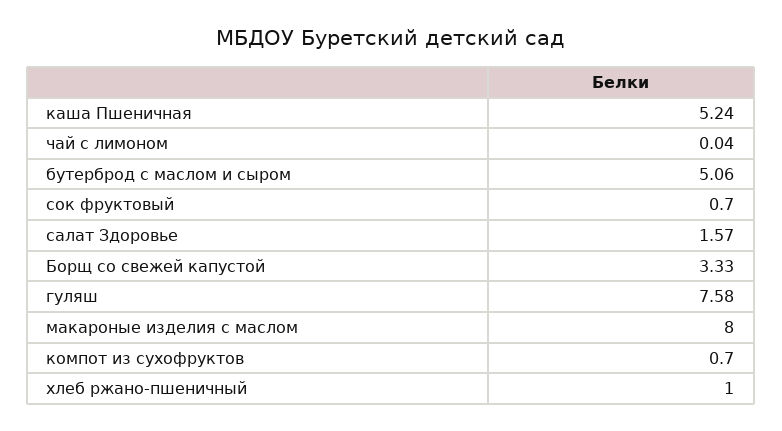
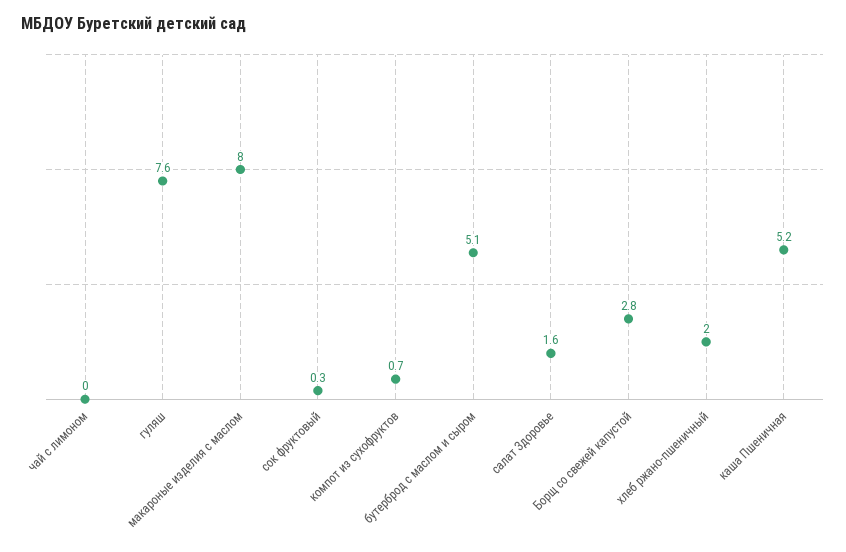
  {
    "каша Пшеничная": 5.24,
    "чай с лимоном": 0.04,
    "бутерброд с маслом и сыром": 5.06,
-   "сок фруктовый": 0.7,
+   "сок фруктовый": 0.3,
    "салат Здоровье": 1.57,
-   "Борщ со свежей капустой": 3.33,
+   "Борщ со свежей капустой": 2.8,
    "гуляш": 7.58,
    "макароные изделия с маслом": 8,
    "компот из сухофруктов": 0.7,
-   "хлеб ржано-пшеничный": 1
+   "хлеб ржано-пшеничный": 2
  }

